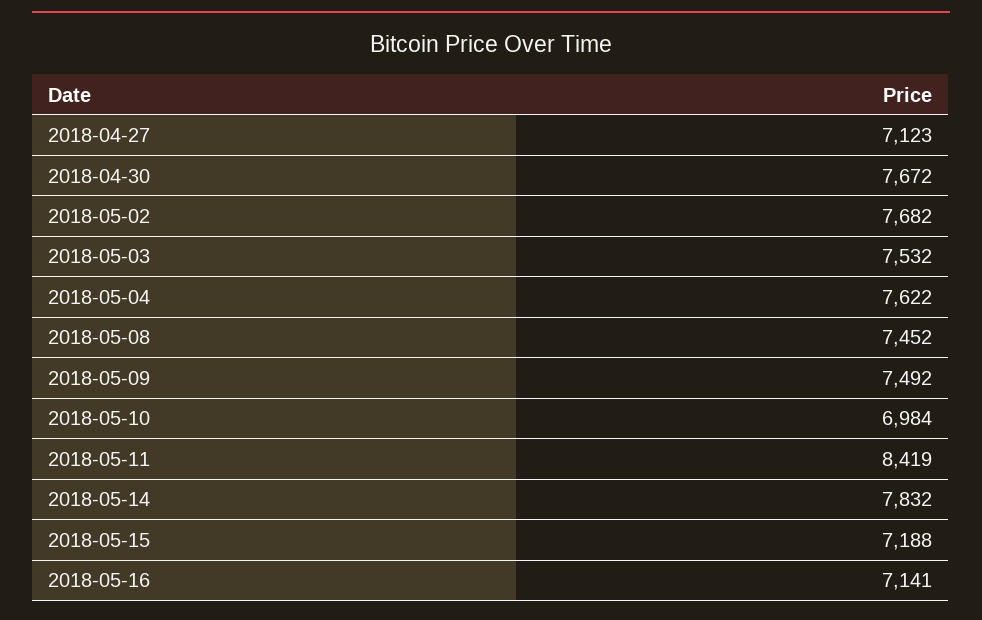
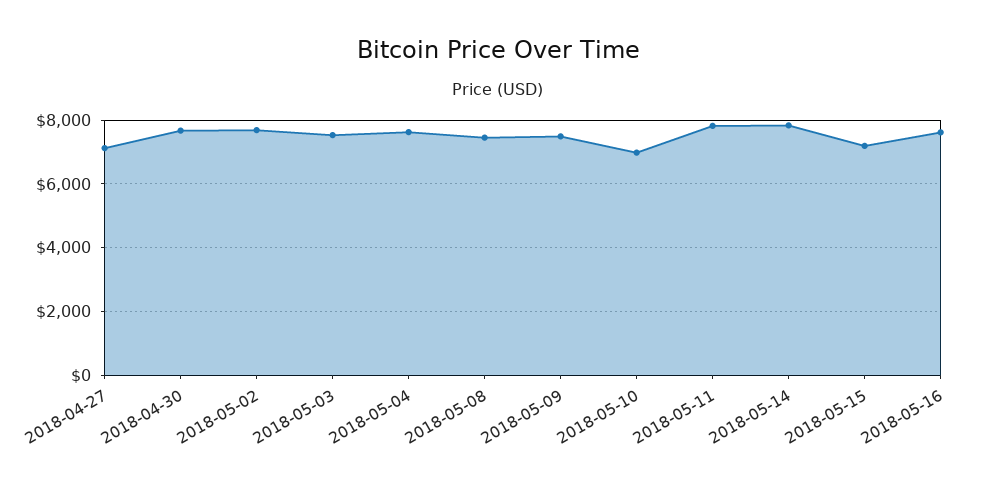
  {
    "2018-04-27": 7123,
    "2018-04-30": 7672,
    "2018-05-02": 7682,
    "2018-05-03": 7532,
    "2018-05-04": 7622,
    "2018-05-08": 7452,
    "2018-05-09": 7492,
    "2018-05-10": 6984,
-   "2018-05-11": 8419,
+   "2018-05-11": 7800,
    "2018-05-14": 7832,
    "2018-05-15": 7188,
-   "2018-05-16": 7141
+   "2018-05-16": 7600
  }

